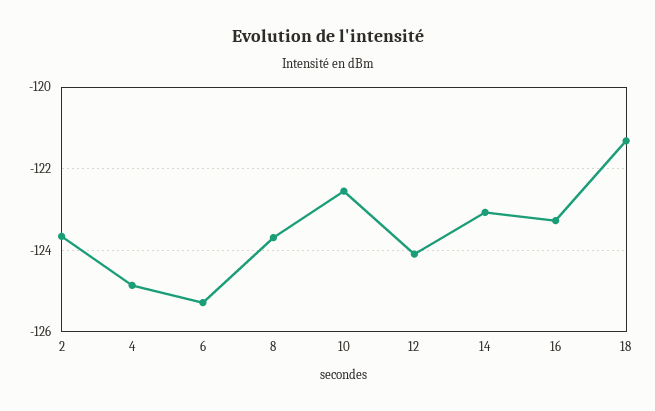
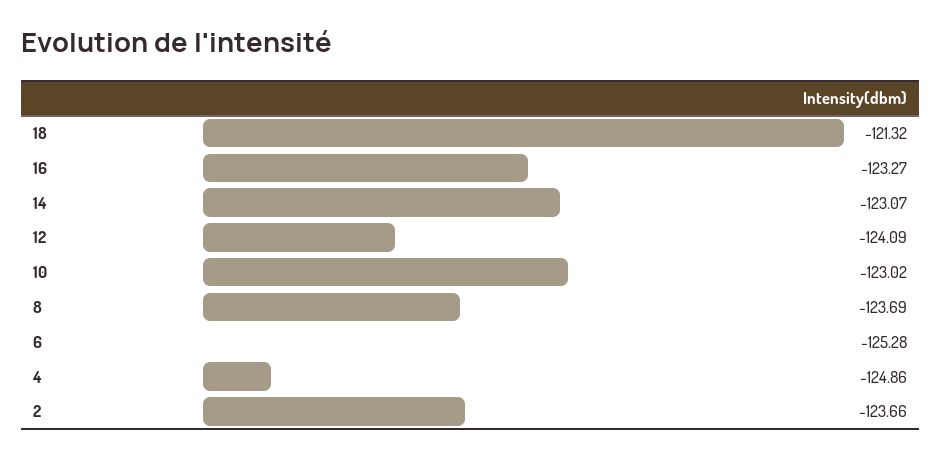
  {
    "2": -123.66,
    "4": -124.86,
    "6": -125.28,
    "8": -123.69,
-   "10": -122.6,
+   "10": -123.02,
    "12": -124.09,
    "14": -123.07,
    "16": -123.27,
    "18": -121.32
  }

